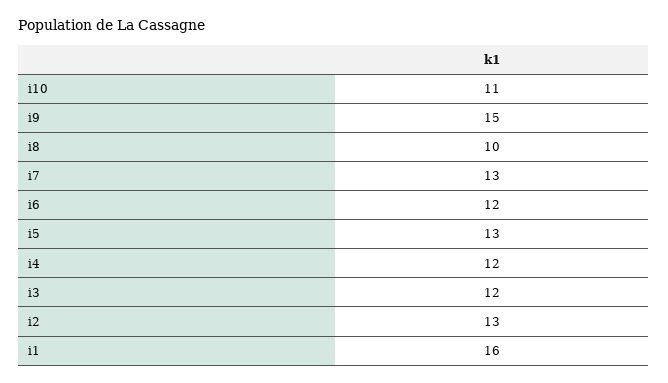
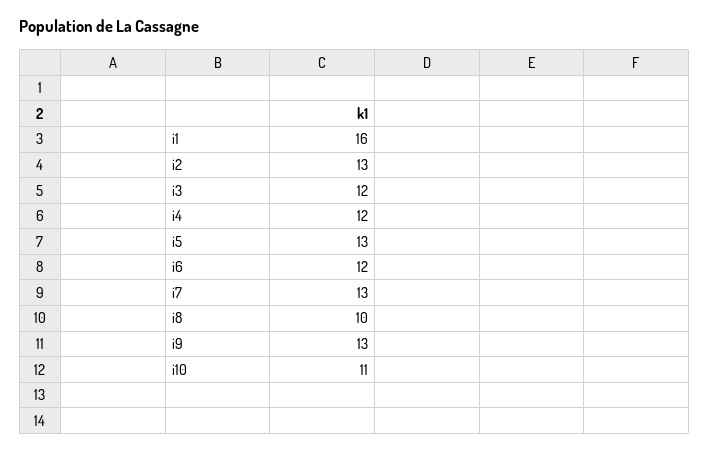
  {
    "i10": 11,
-   "i9": 15,
+   "i9": 13,
    "i8": 10,
    "i7": 13,
    "i6": 12,
    "i5": 13,
    "i4": 12,
    "i3": 12,
    "i2": 13,
    "i1": 16
  }

